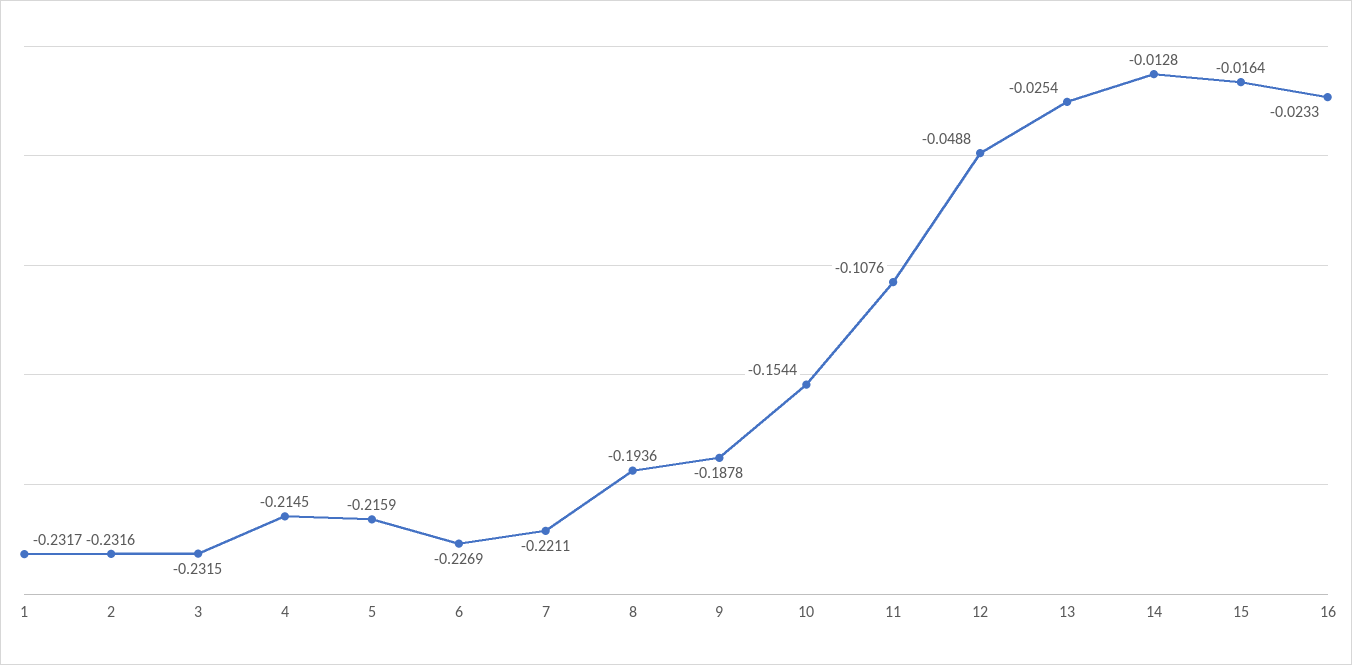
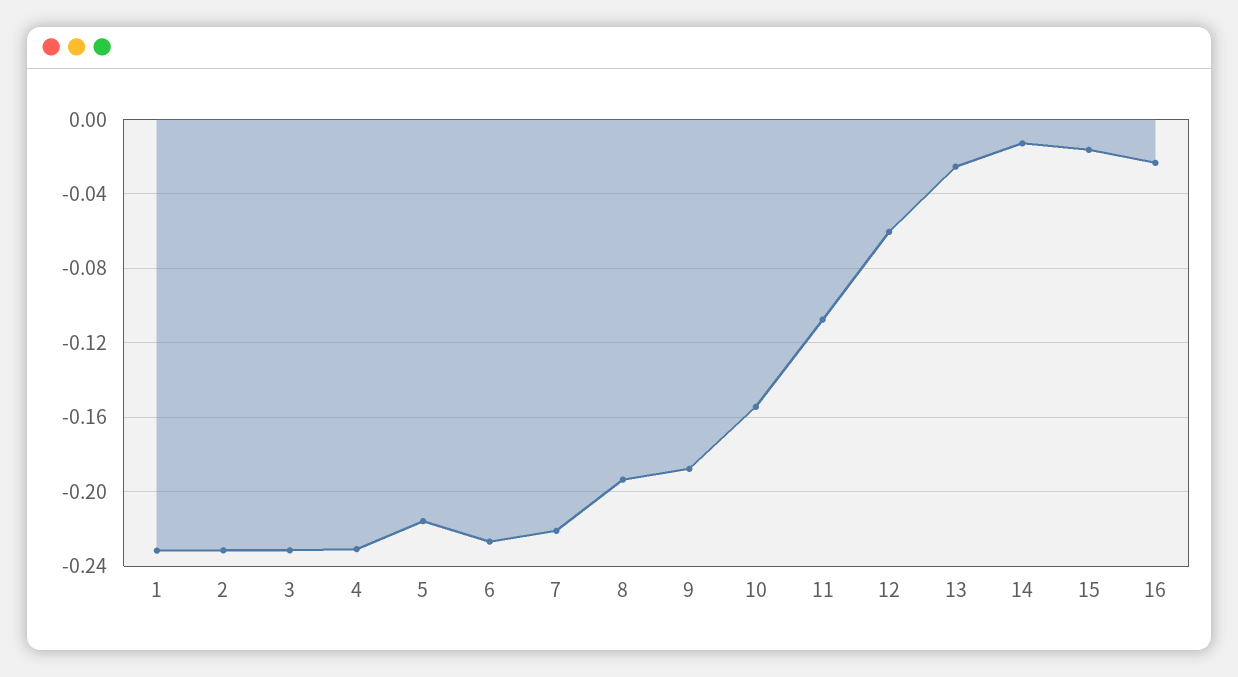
  {
    "1": -0.2317,
    "2": -0.2316,
    "3": -0.2315,
-   "4": -0.2145,
+   "4": -0.23,
    "5": -0.2159,
    "6": -0.2269,
    "7": -0.2211,
    "8": -0.1936,
    "9": -0.1878,
    "10": -0.1544,
    "11": -0.1076,
-   "12": -0.0488,
+   "12": -0.06,
    "13": -0.0254,
    "14": -0.0128,
    "15": -0.0164,
    "16": -0.0233
  }

